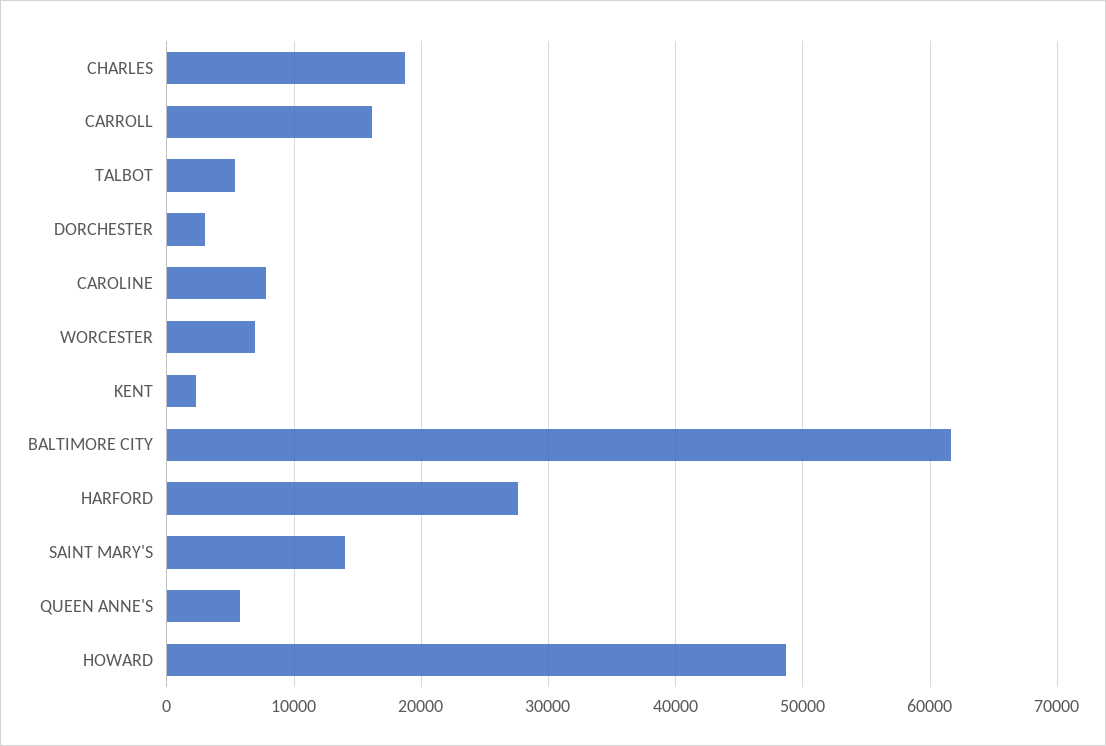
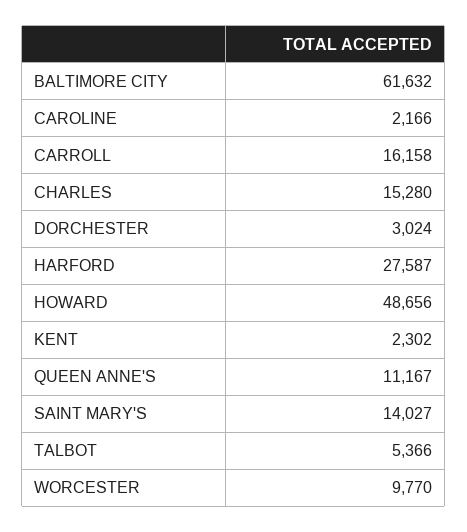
  {
-   "CHARLES": 19000,
+   "CHARLES": 15280,
    "CARROLL": 16158,
    "TALBOT": 5366,
    "DORCHESTER": 3024,
-   "CAROLINE": 8000,
+   "CAROLINE": 2166,
-   "WORCESTER": 7000,
+   "WORCESTER": 9770,
    "KENT": 2302,
    "BALTIMORE CITY": 61632,
    "HARFORD": 27587,
    "SAINT MARY'S": 14027,
-   "QUEEN ANNE'S": 6000,
+   "QUEEN ANNE'S": 11167,
    "HOWARD": 48656
  }

